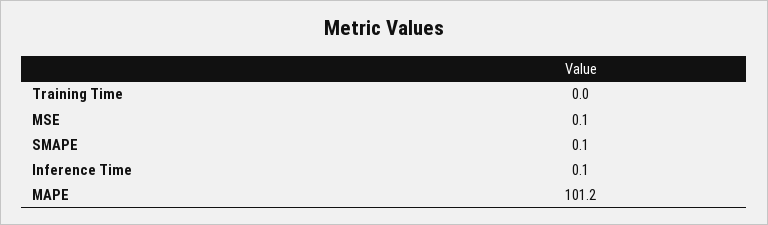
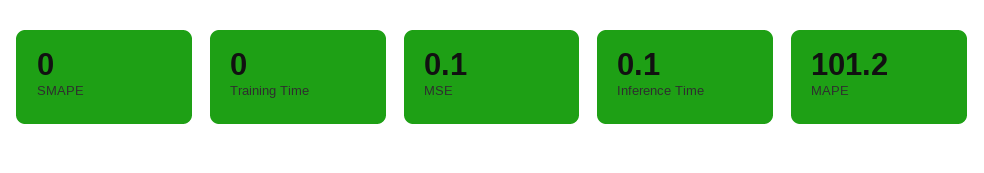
  {
    "Training Time": 0,
    "MSE": 0.1,
-   "SMAPE": 0.1,
+   "SMAPE": 0,
    "Inference Time": 0.1,
    "MAPE": 101.2
  }

